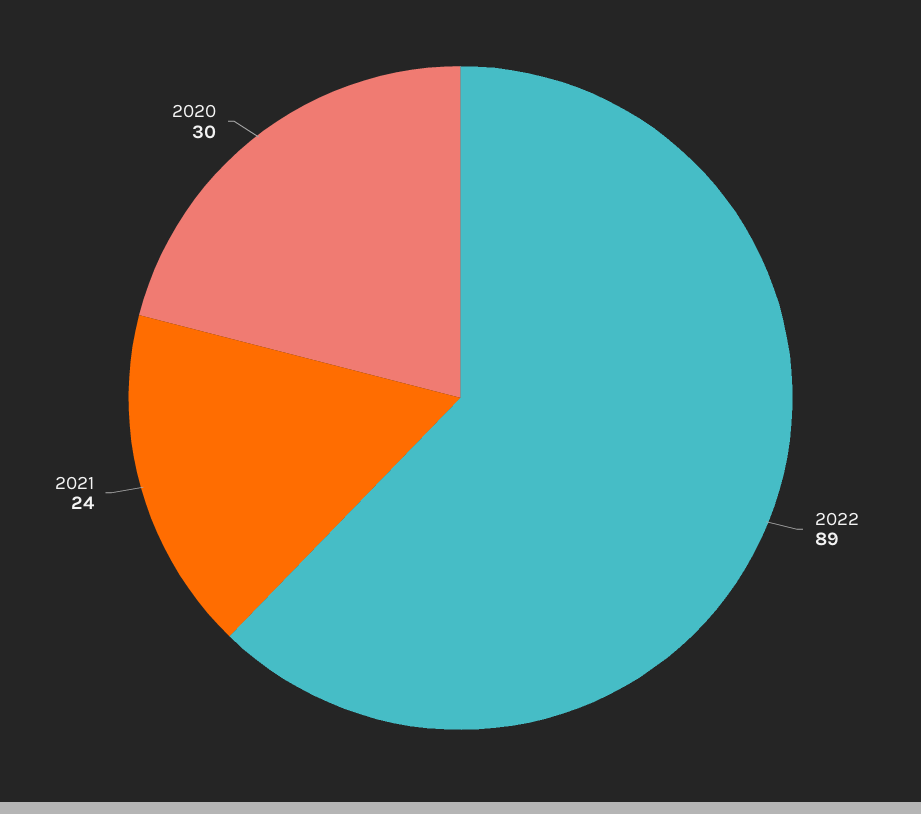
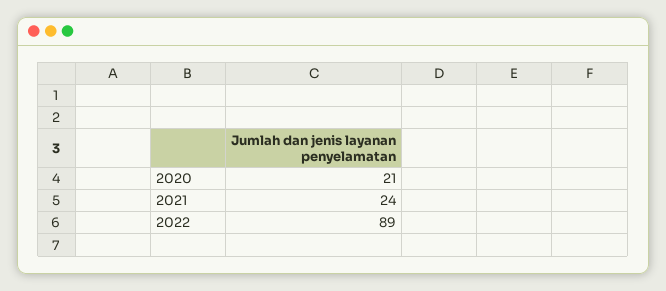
  {
    "2022": 89,
    "2021": 24,
-   "2020": 30
+   "2020": 21
  }

